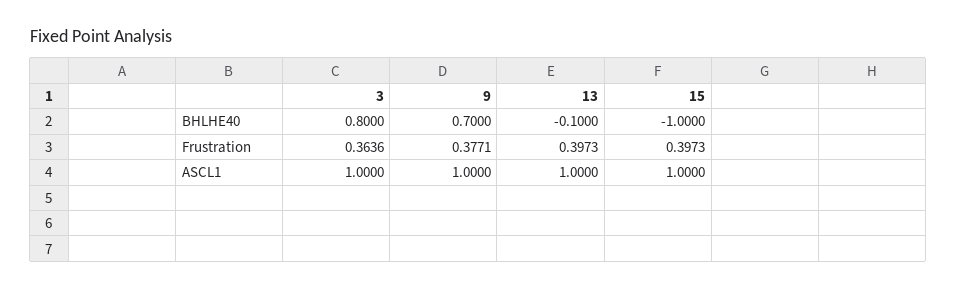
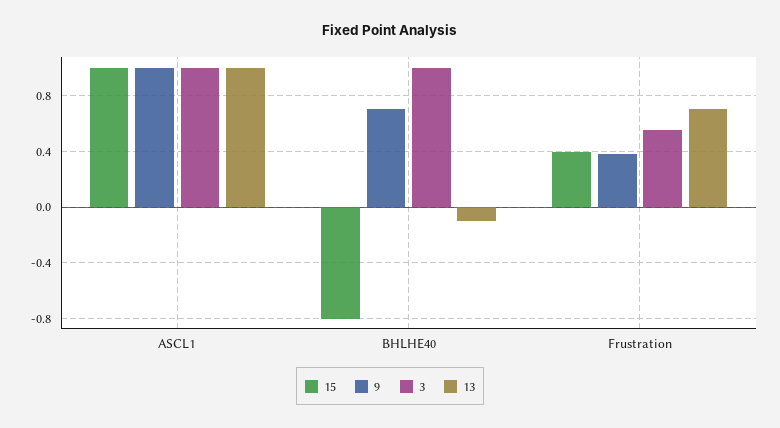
  {
    "3": {
-     "BHLHE40": 0.8,
+     "BHLHE40": 1,
-     "Frustration": 0.3636,
+     "Frustration": 0.55,
      "ASCL1": 1
    },
    "9": {
      "BHLHE40": 0.7,
      "Frustration": 0.3771,
      "ASCL1": 1
    },
    "13": {
      "BHLHE40": -0.1,
-     "Frustration": 0.3973,
+     "Frustration": 0.7,
      "ASCL1": 1
    },
    "15": {
-     "BHLHE40": -1,
+     "BHLHE40": -0.8,
      "Frustration": 0.3973,
      "ASCL1": 1
    }
  }

